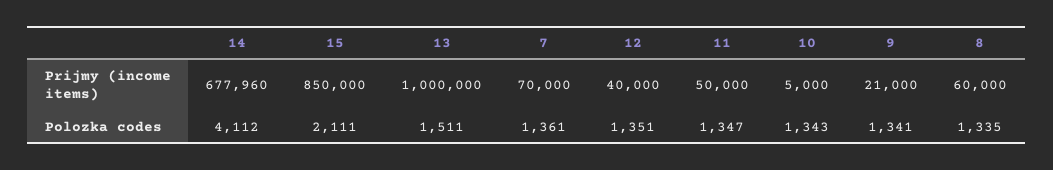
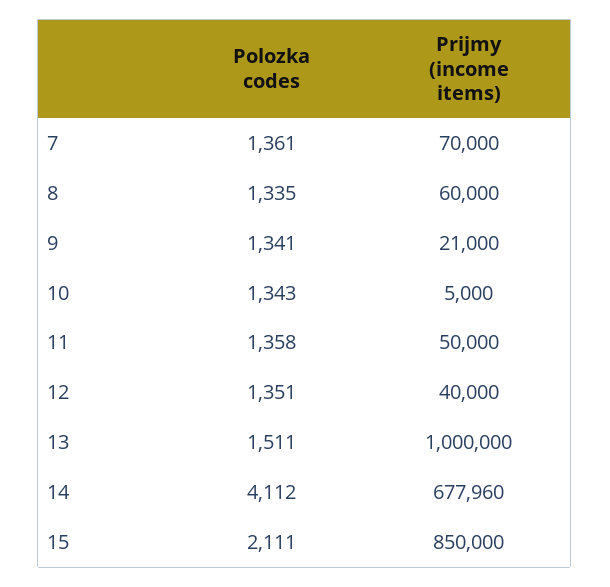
  {
    "14": {
      "Prijmy (income items)": 677960,
      "Polozka codes": 4112
    },
    "15": {
      "Prijmy (income items)": 850000,
      "Polozka codes": 2111
    },
    "13": {
      "Prijmy (income items)": 1000000,
      "Polozka codes": 1511
    },
    "7": {
      "Prijmy (income items)": 70000,
      "Polozka codes": 1361
    },
    "12": {
      "Prijmy (income items)": 40000,
      "Polozka codes": 1351
    },
    "11": {
      "Prijmy (income items)": 50000,
-     "Polozka codes": 1347
+     "Polozka codes": 1358
    },
    "10": {
      "Prijmy (income items)": 5000,
      "Polozka codes": 1343
    },
    "9": {
      "Prijmy (income items)": 21000,
      "Polozka codes": 1341
    },
    "8": {
      "Prijmy (income items)": 60000,
      "Polozka codes": 1335
    }
  }

